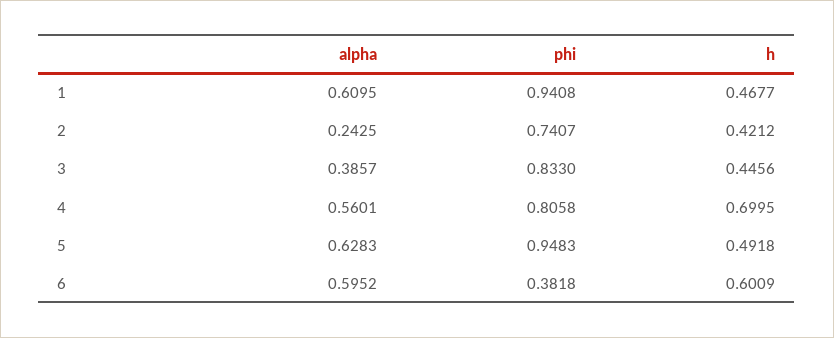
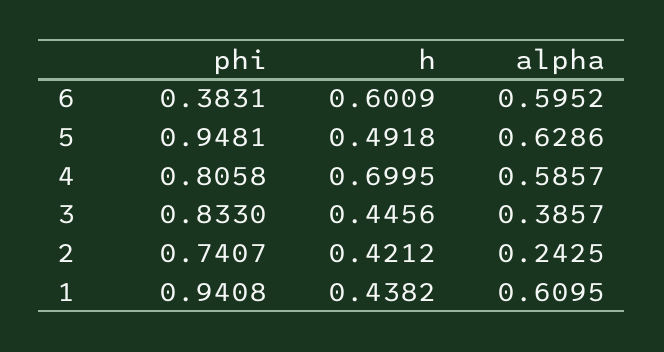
  {
    "alpha": {
      "1": 0.6095,
      "2": 0.2425,
      "3": 0.3857,
-     "4": 0.5601,
+     "4": 0.5857,
-     "5": 0.6283,
+     "5": 0.6286,
      "6": 0.5952
    },
    "phi": {
      "1": 0.9408,
      "2": 0.7407,
      "3": 0.833,
      "4": 0.8058,
-     "5": 0.9483,
+     "5": 0.9481,
-     "6": 0.3818
+     "6": 0.3831
    },
    "h": {
-     "1": 0.4677,
+     "1": 0.4382,
      "2": 0.4212,
      "3": 0.4456,
      "4": 0.6995,
      "5": 0.4918,
      "6": 0.6009
    }
  }

